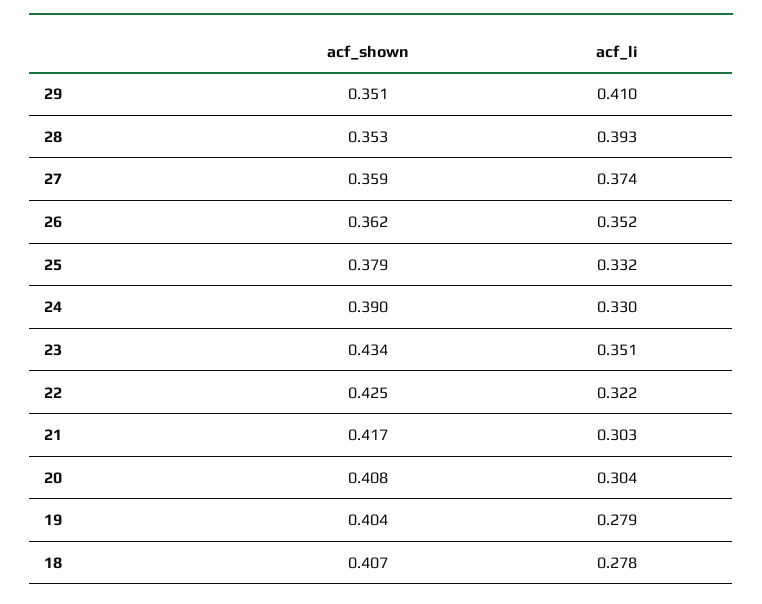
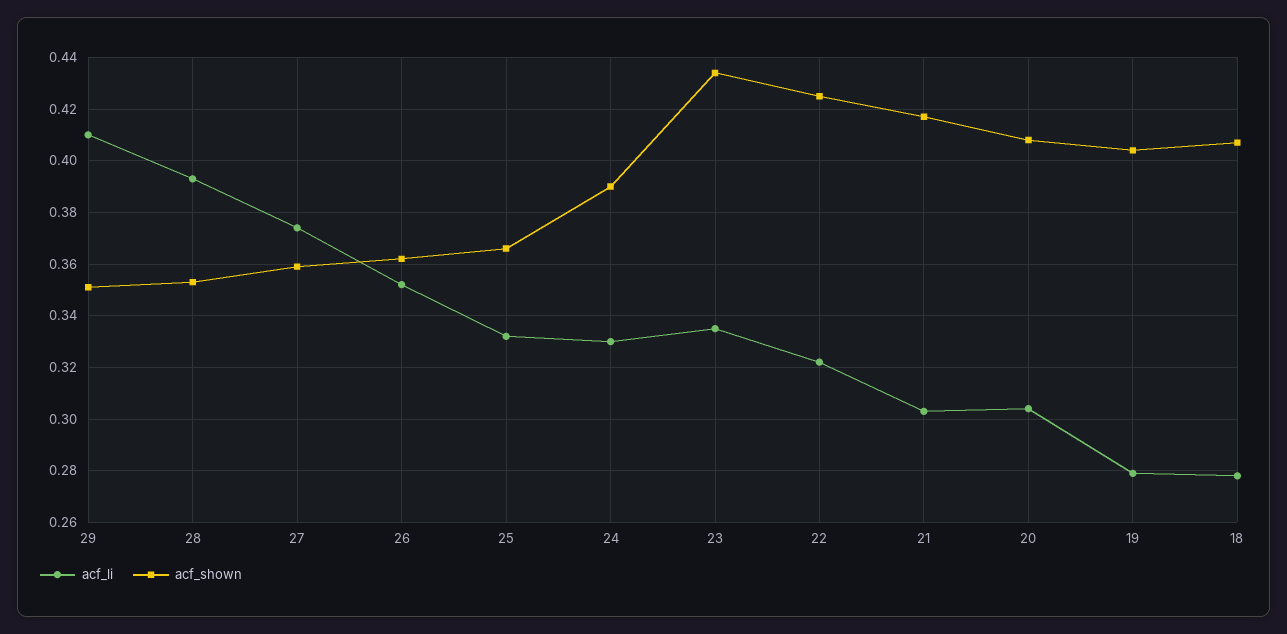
  {
    "acf_shown": {
      "29": 0.351,
      "28": 0.353,
      "27": 0.359,
      "26": 0.362,
-     "25": 0.379,
+     "25": 0.365,
      "24": 0.39,
      "23": 0.434,
      "22": 0.425,
      "21": 0.417,
      "20": 0.408,
      "19": 0.404,
      "18": 0.407
    },
    "acf_li": {
      "29": 0.41,
      "28": 0.393,
      "27": 0.374,
      "26": 0.352,
      "25": 0.332,
      "24": 0.33,
-     "23": 0.351,
+     "23": 0.335,
      "22": 0.322,
      "21": 0.303,
      "20": 0.304,
      "19": 0.279,
      "18": 0.278
    }
  }

